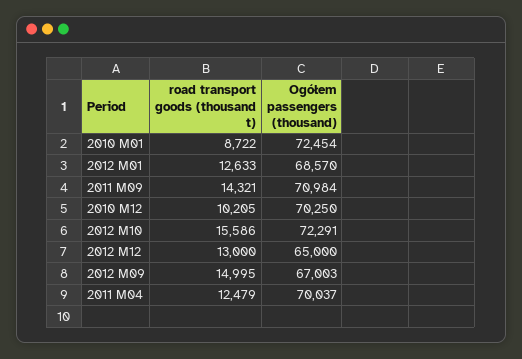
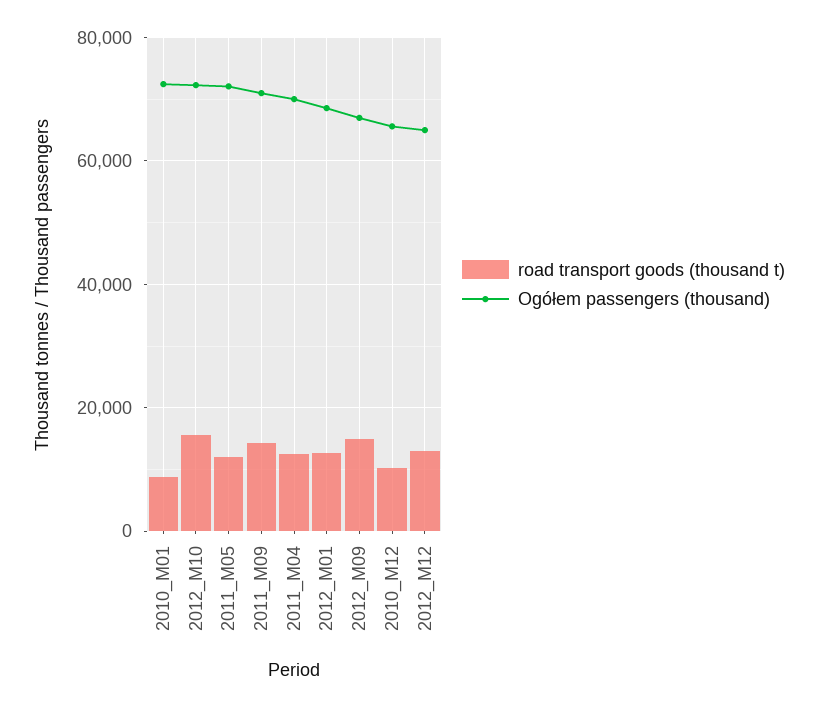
  {
    "road transport goods (thousand t)": {
      "2010 M01": 8722,
      "2012 M01": 12633,
      "2011 M09": 14321,
      "2010 M12": 10205,
      "2012 M10": 15586,
      "2012 M12": 13000,
      "2012 M09": 14995,
-     "2011 M04": 12479
+     "2011 M04": 12479,
+     "2011_M05": 12000
    },
    "Ogółem passengers (thousand)": {
      "2010 M01": 72454,
      "2012 M01": 68570,
      "2011 M09": 70984,
-     "2010 M12": 70250,
+     "2010 M12": 66000,
      "2012 M10": 72291,
      "2012 M12": 65000,
      "2012 M09": 67003,
-     "2011 M04": 70037
+     "2011 M04": 70037,
+     "2011_M05": 72000
    }
  }

